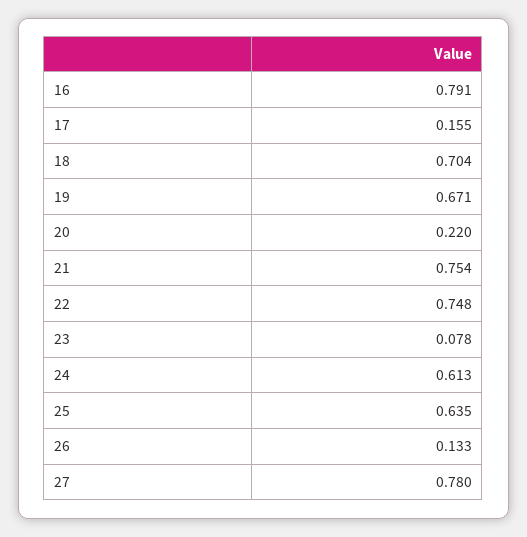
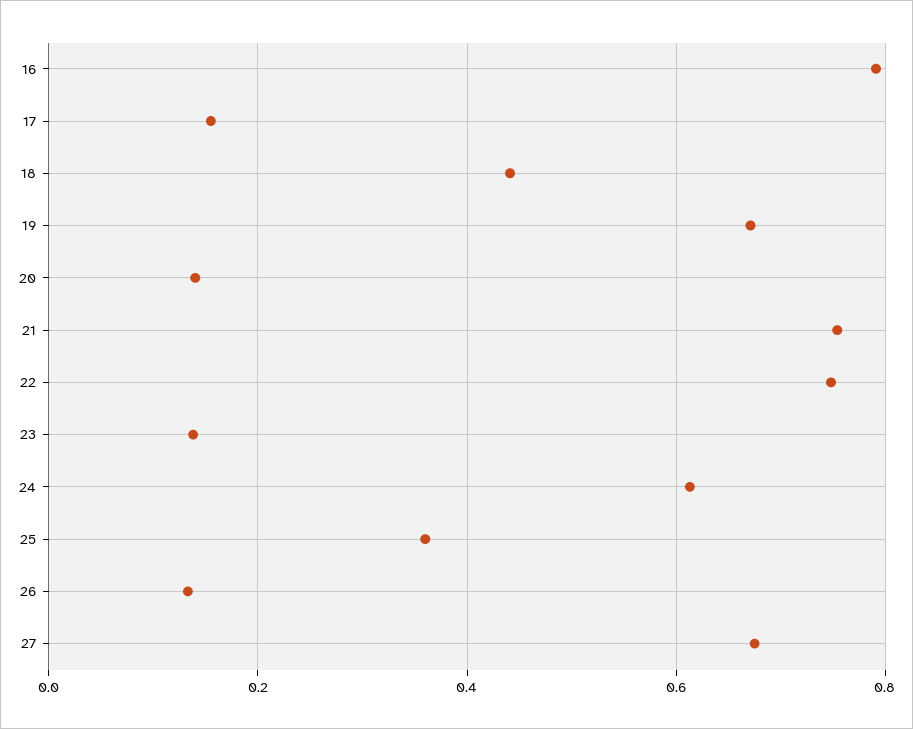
  {
    "16": 0.791,
    "17": 0.155,
-   "18": 0.704,
+   "18": 0.44,
    "19": 0.671,
-   "20": 0.22,
+   "20": 0.14,
    "21": 0.754,
    "22": 0.748,
-   "23": 0.078,
+   "23": 0.14,
    "24": 0.613,
-   "25": 0.635,
+   "25": 0.36,
    "26": 0.133,
-   "27": 0.78
+   "27": 0.68
  }

